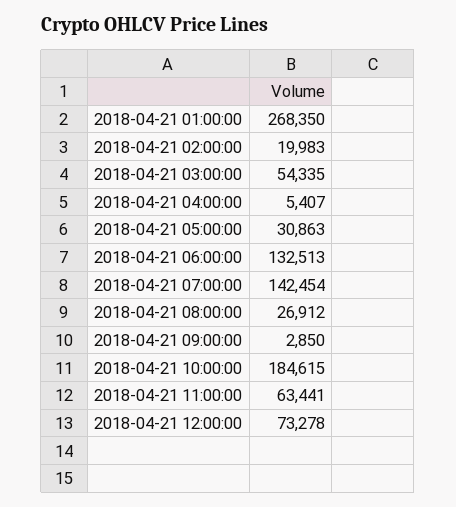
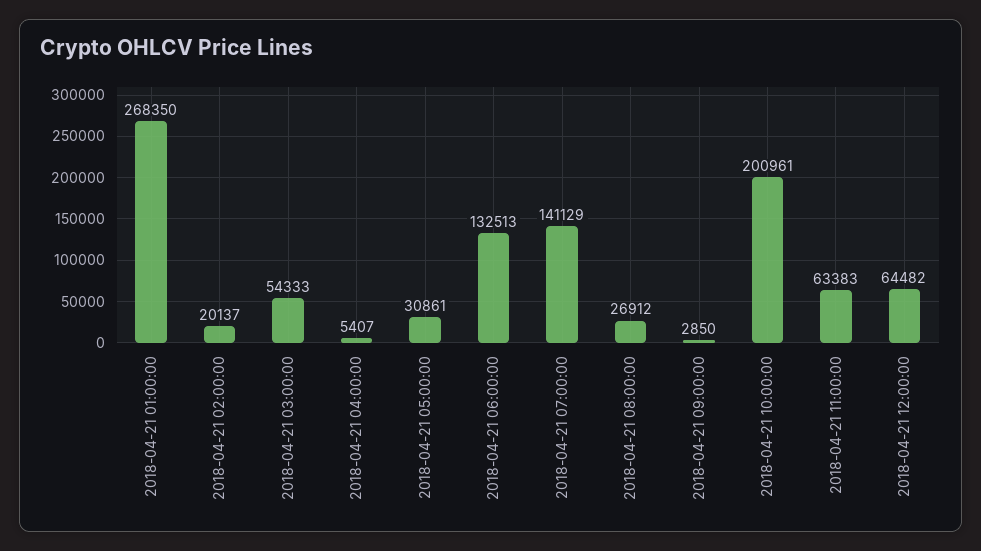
  {
    "2018-04-21 01:00:00": 268350,
-   "2018-04-21 02:00:00": 19983,
+   "2018-04-21 02:00:00": 20137,
-   "2018-04-21 03:00:00": 54335,
+   "2018-04-21 03:00:00": 54333,
    "2018-04-21 04:00:00": 5407,
-   "2018-04-21 05:00:00": 30863,
+   "2018-04-21 05:00:00": 30861,
    "2018-04-21 06:00:00": 132513,
-   "2018-04-21 07:00:00": 142454,
+   "2018-04-21 07:00:00": 141129,
    "2018-04-21 08:00:00": 26912,
    "2018-04-21 09:00:00": 2850,
-   "2018-04-21 10:00:00": 184615,
+   "2018-04-21 10:00:00": 200961,
-   "2018-04-21 11:00:00": 63441,
+   "2018-04-21 11:00:00": 63383,
-   "2018-04-21 12:00:00": 73278
+   "2018-04-21 12:00:00": 64482
  }

